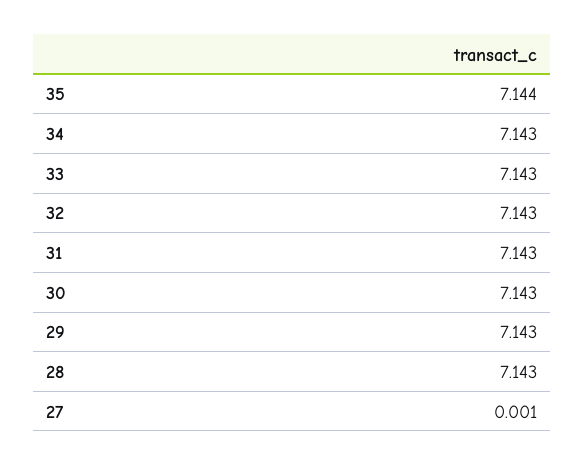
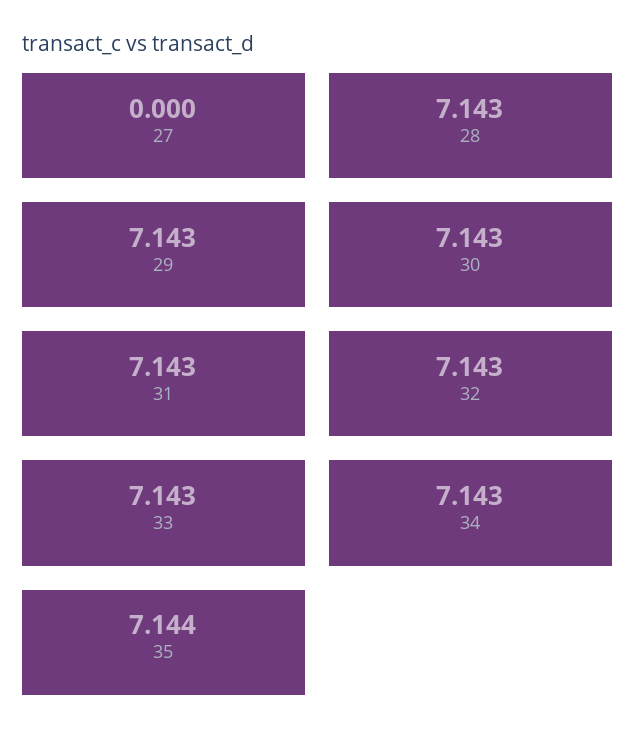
  {
    "35": 7.144,
    "34": 7.143,
    "33": 7.143,
    "32": 7.143,
    "31": 7.143,
    "30": 7.143,
    "29": 7.143,
    "28": 7.143,
-   "27": 0.001
+   "27": 0
  }

